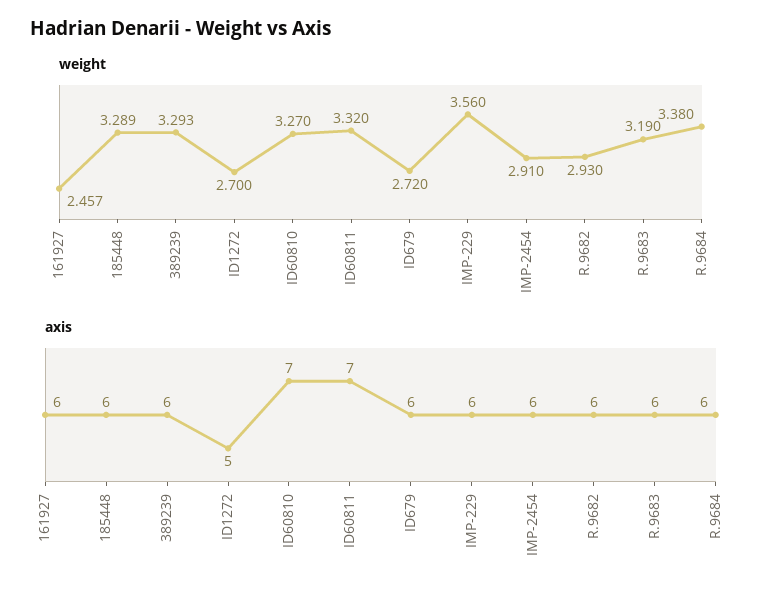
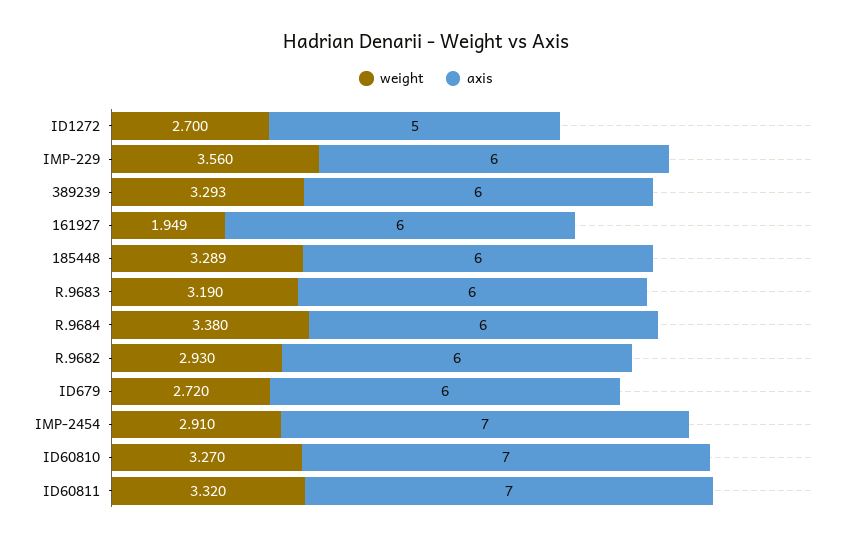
  {
    "weight": {
-     "161927": 2.457,
+     "161927": 1.949,
      "185448": 3.289,
      "389239": 3.293,
      "ID1272": 2.7,
      "ID60810": 3.27,
      "ID60811": 3.32,
      "ID679": 2.72,
      "IMP-229": 3.56,
      "IMP-2454": 2.91,
      "R.9682": 2.93,
      "R.9683": 3.19,
      "R.9684": 3.38
    },
    "axis": {
      "161927": 6,
      "185448": 6,
      "389239": 6,
      "ID1272": 5,
      "ID60810": 7,
      "ID60811": 7,
      "ID679": 6,
      "IMP-229": 6,
-     "IMP-2454": 6,
+     "IMP-2454": 7,
      "R.9682": 6,
      "R.9683": 6,
      "R.9684": 6
    }
  }

